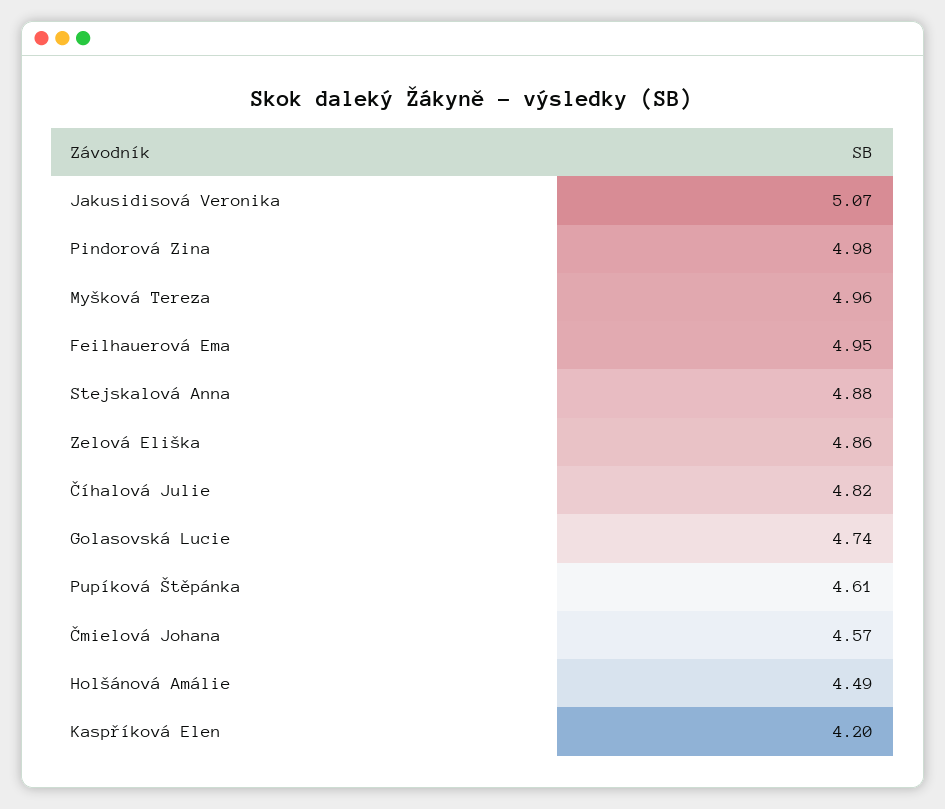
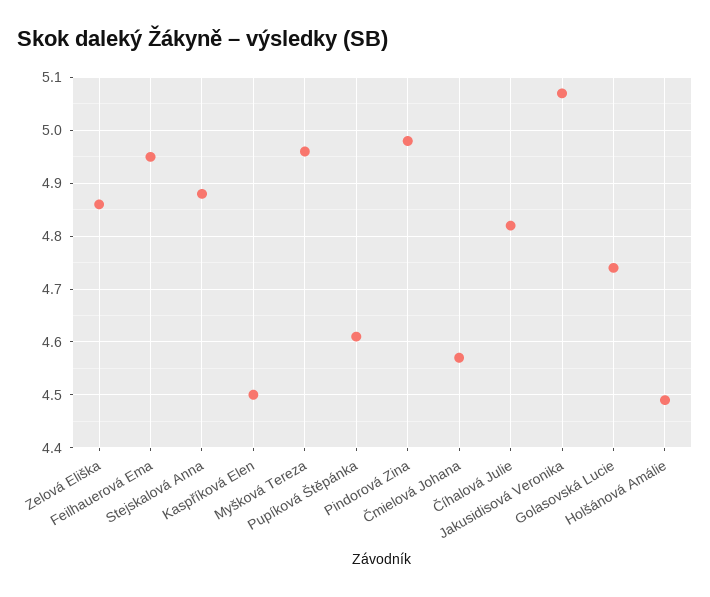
  {
    "Jakusidisová Veronika": 5.07,
    "Pindorová Zina": 4.98,
    "Myšková Tereza": 4.96,
    "Feilhauerová Ema": 4.95,
    "Stejskalová Anna": 4.88,
    "Zelová Eliška": 4.86,
    "Číhalová Julie": 4.82,
    "Golasovská Lucie": 4.74,
    "Pupíková Štěpánka": 4.61,
    "Čmielová Johana": 4.57,
    "Holšánová Amálie": 4.49,
-   "Kaspříková Elen": 4.2
+   "Kaspříková Elen": 4.5
  }

